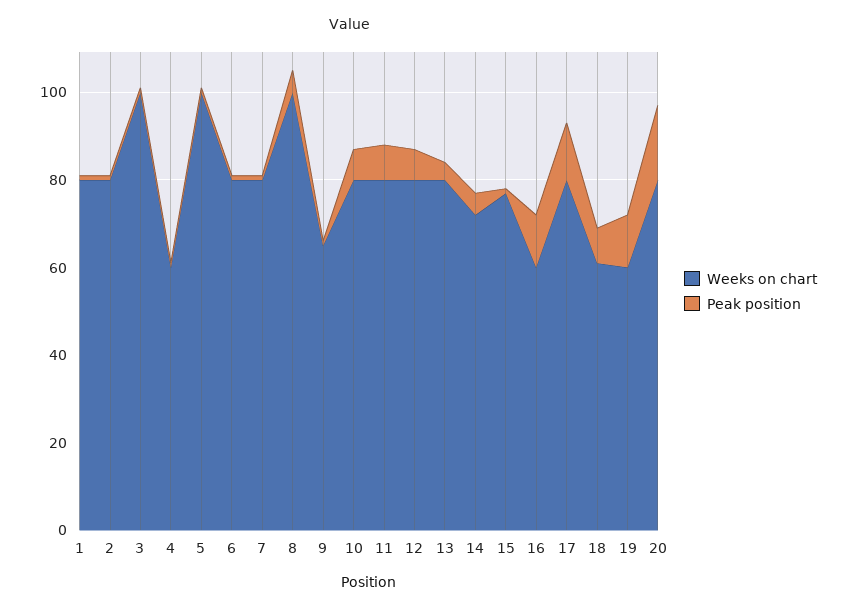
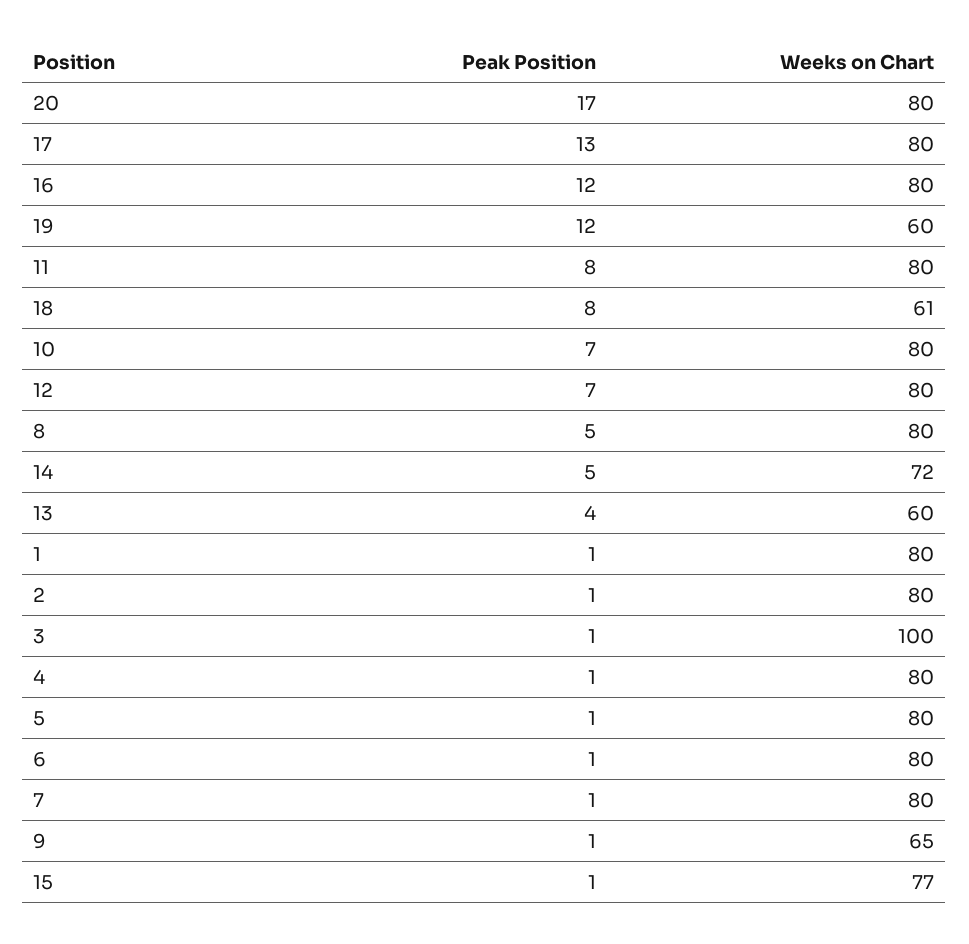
  {
    "Weeks on chart": {
      "1": 80,
      "2": 80,
      "3": 100,
-     "4": 60,
+     "4": 80,
-     "5": 100,
+     "5": 80,
      "6": 80,
      "7": 80,
-     "8": 100,
+     "8": 80,
      "9": 65,
      "10": 80,
      "11": 80,
      "12": 80,
-     "13": 80,
+     "13": 60,
      "14": 72,
      "15": 77,
-     "16": 60,
+     "16": 80,
      "17": 80,
      "18": 61,
      "19": 60,
      "20": 80
    },
    "Peak position": {
      "1": 1,
      "2": 1,
      "3": 1,
      "4": 1,
      "5": 1,
      "6": 1,
      "7": 1,
      "8": 5,
      "9": 1,
      "10": 7,
      "11": 8,
      "12": 7,
      "13": 4,
      "14": 5,
      "15": 1,
      "16": 12,
      "17": 13,
      "18": 8,
      "19": 12,
      "20": 17
    }
  }

